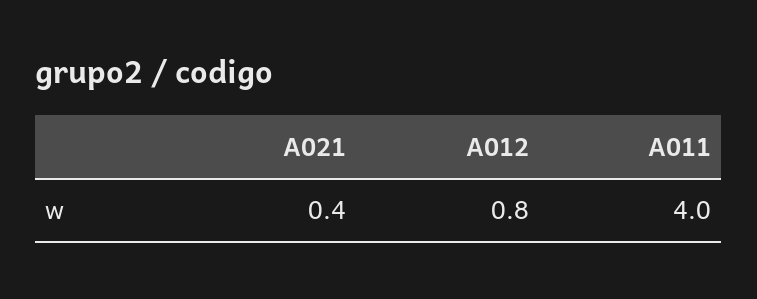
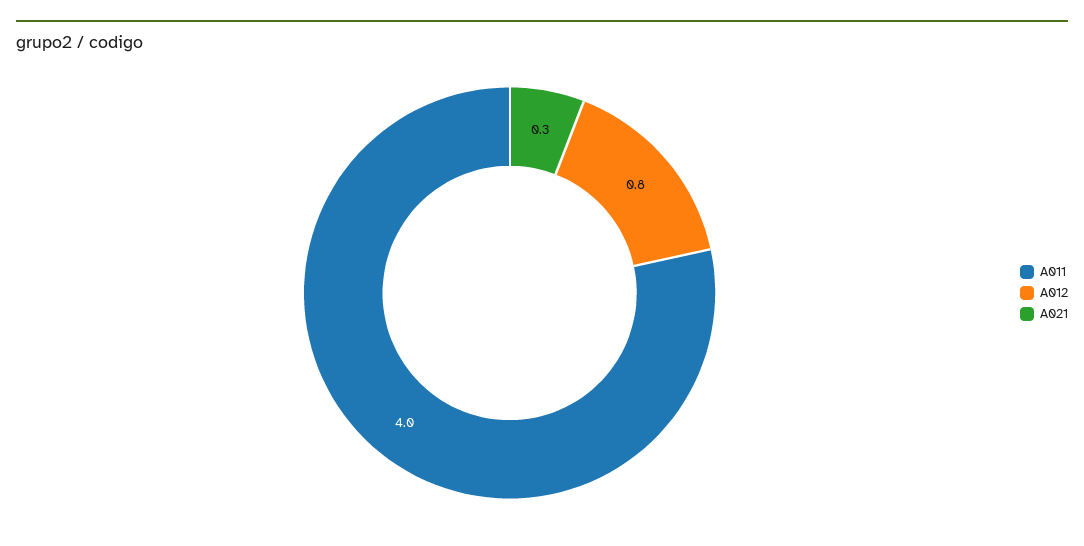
  {
-   "A021": 0.4,
+   "A021": 0.3,
    "A012": 0.8,
    "A011": 4
  }

